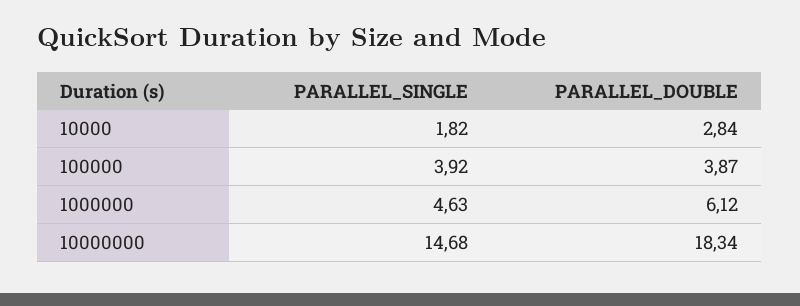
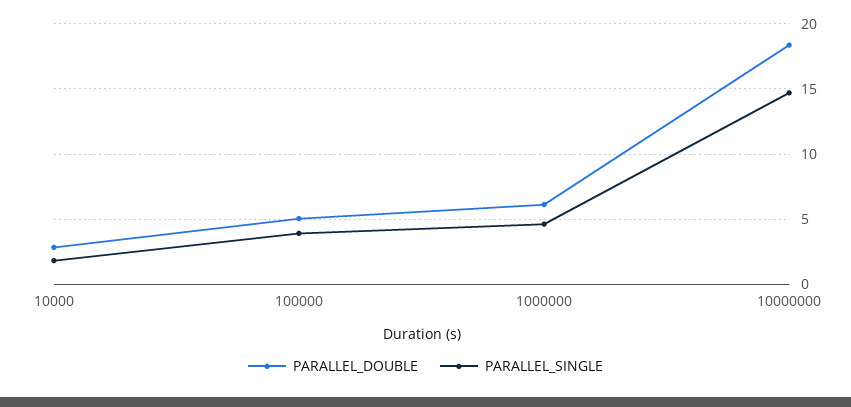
  {
    "PARALLEL_SINGLE": {
      "10000": 1.82,
      "100000": 3.92,
      "1000000": 4.63,
      "10000000": 14.68
    },
    "PARALLEL_DOUBLE": {
      "10000": 2.84,
-     "100000": 3.87,
+     "100000": 5,
      "1000000": 6.12,
      "10000000": 18.34
    }
  }

